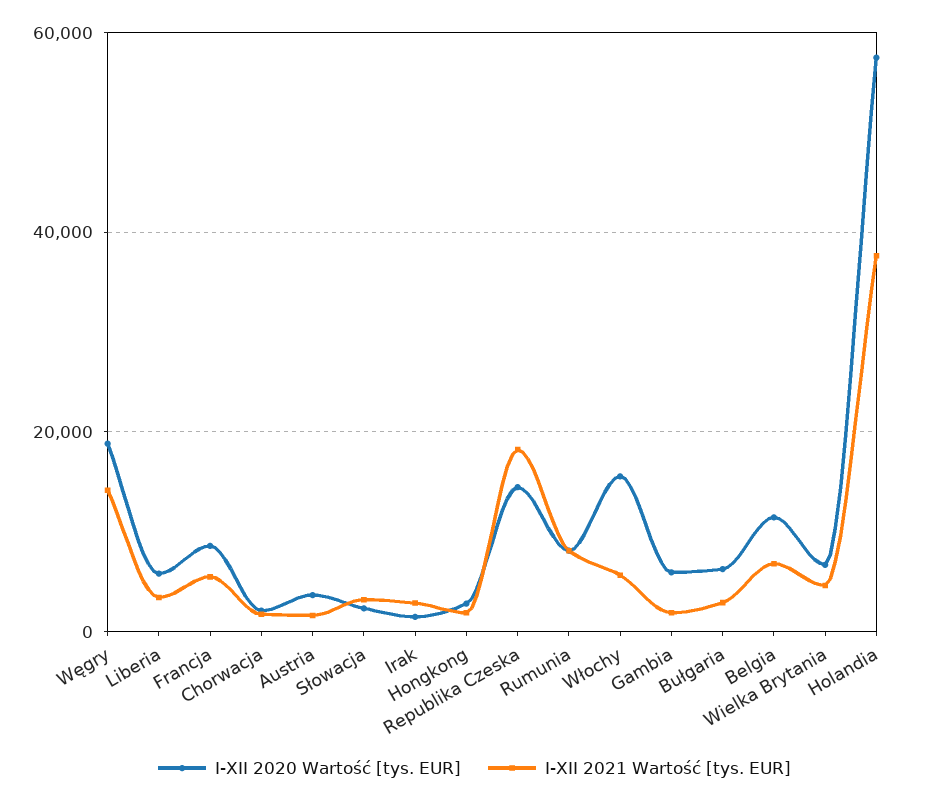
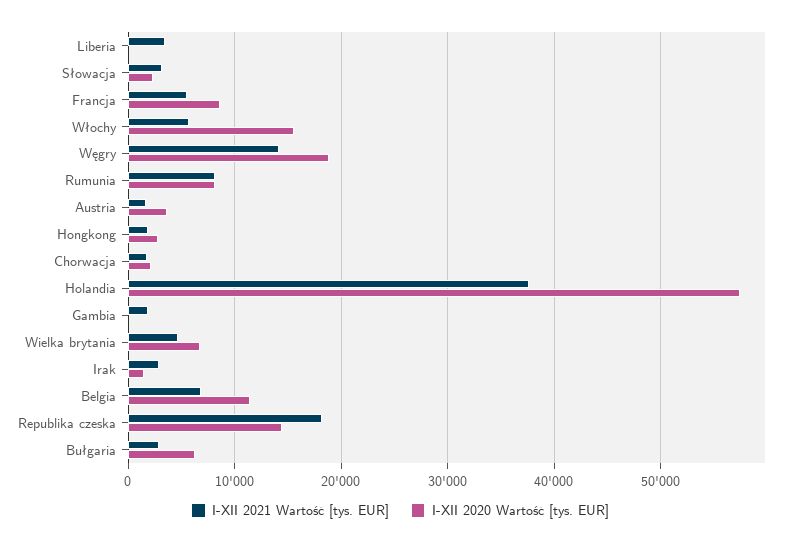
  {
    "I-XII 2020 Wartość [tys. EUR]": {
      "Węgry": 19000,
-     "Liberia": 6000,
+     "Liberia": 0,
      "Francja": 9000,
      "Chorwacja": 2000,
      "Austria": 4000,
      "Słowacja": 2000,
      "Irak": 1000,
      "Hongkong": 3000,
      "Republika Czeska": 14000,
      "Rumunia": 8000,
      "Włochy": 16000,
-     "Gambia": 6000,
+     "Gambia": 0,
      "Bułgaria": 6000,
      "Belgia": 11000,
      "Wielka Brytania": 7000,
      "Holandia": 57000
    },
    "I-XII 2021 Wartość [tys. EUR]": {
      "Węgry": 14000,
      "Liberia": 3000,
      "Francja": 5000,
      "Chorwacja": 2000,
      "Austria": 2000,
      "Słowacja": 3000,
      "Irak": 3000,
      "Hongkong": 2000,
      "Republika Czeska": 18000,
      "Rumunia": 8000,
      "Włochy": 6000,
      "Gambia": 2000,
      "Bułgaria": 3000,
      "Belgia": 7000,
      "Wielka Brytania": 5000,
      "Holandia": 38000
    }
  }

